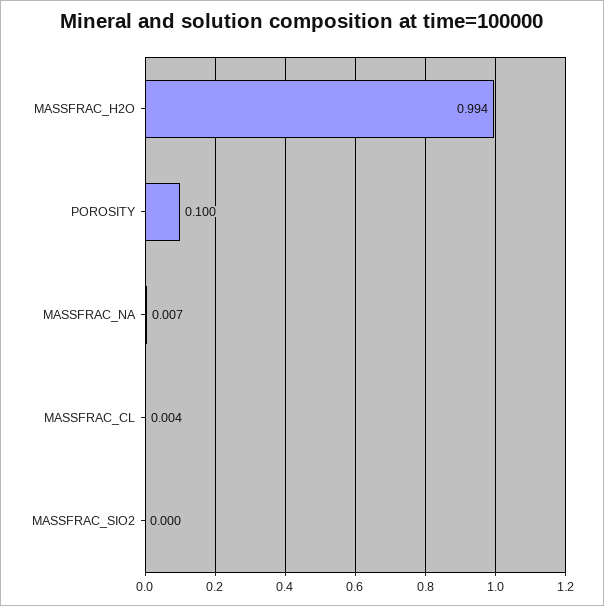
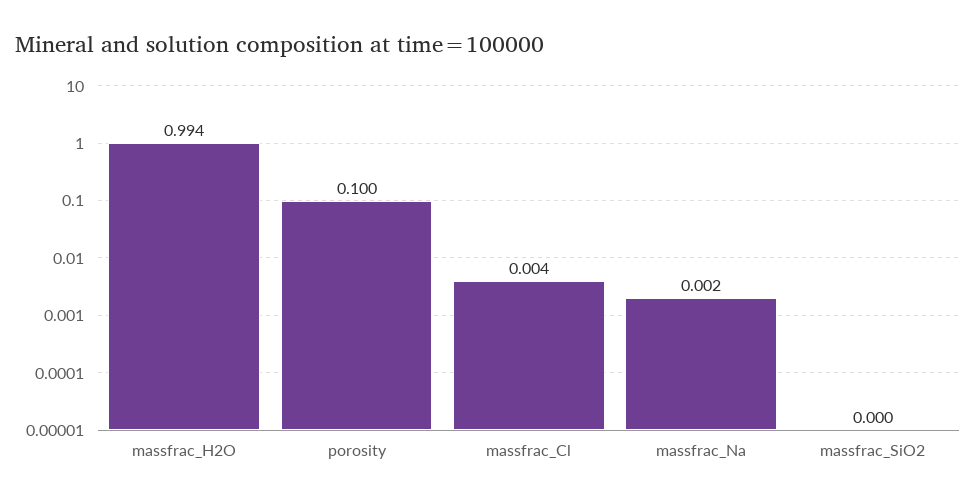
  {
    "MASSFRAC_H2O": 0.994,
    "POROSITY": 0.1,
-   "MASSFRAC_NA": 0.007,
+   "MASSFRAC_NA": 0.002,
    "MASSFRAC_CL": 0.004,
    "MASSFRAC_SIO2": 0
  }

